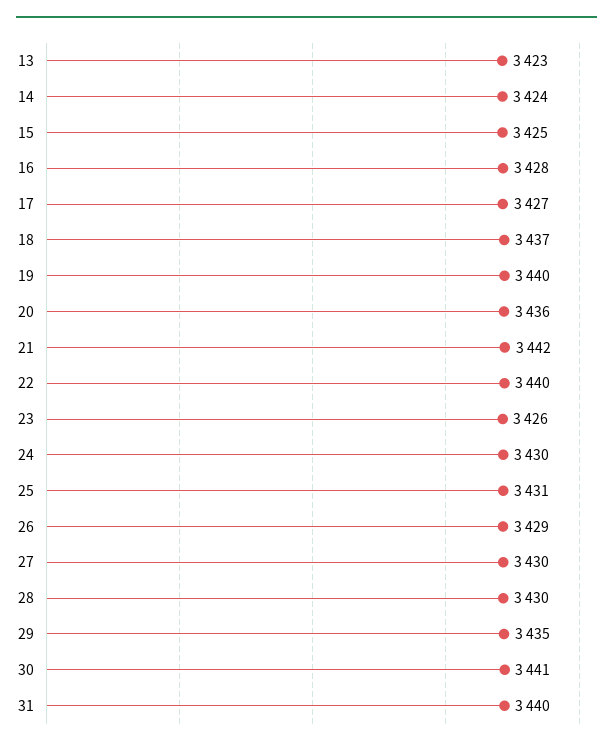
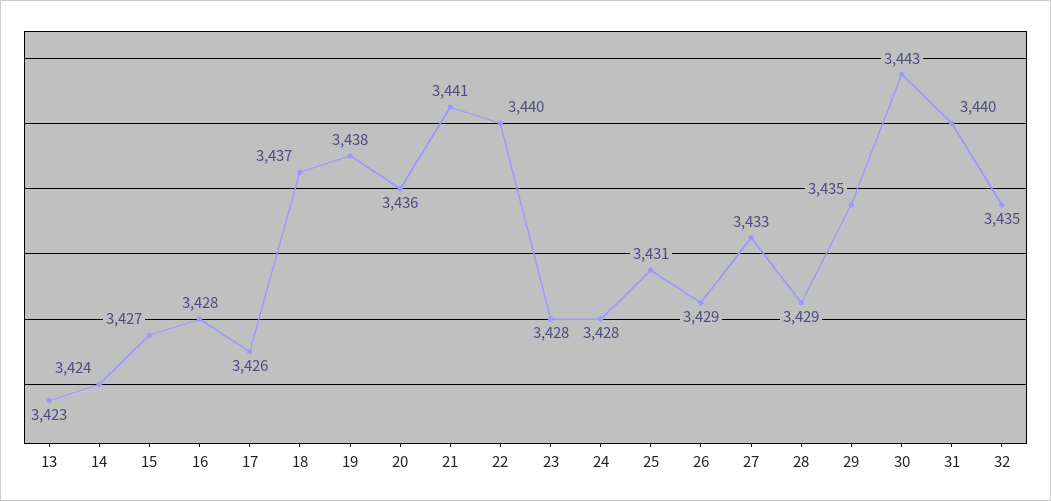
  {
    "13": 3423,
    "14": 3424,
-   "15": 3425,
+   "15": 3427,
    "16": 3428,
-   "17": 3427,
+   "17": 3426,
    "18": 3437,
-   "19": 3440,
+   "19": 3438,
    "20": 3436,
-   "21": 3442,
+   "21": 3441,
    "22": 3440,
-   "23": 3426,
+   "23": 3428,
-   "24": 3430,
+   "24": 3428,
    "25": 3431,
    "26": 3429,
-   "27": 3430,
+   "27": 3433,
-   "28": 3430,
+   "28": 3429,
    "29": 3435,
-   "30": 3441,
+   "30": 3443,
-   "31": 3440
+   "31": 3440,
+   "32": 3435
  }

